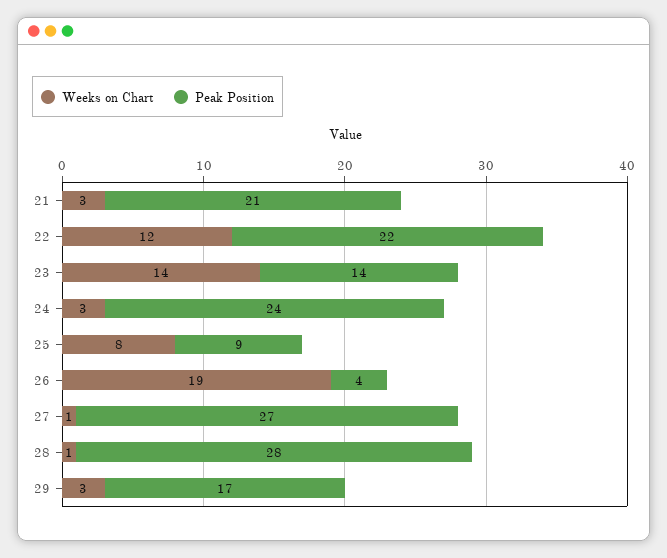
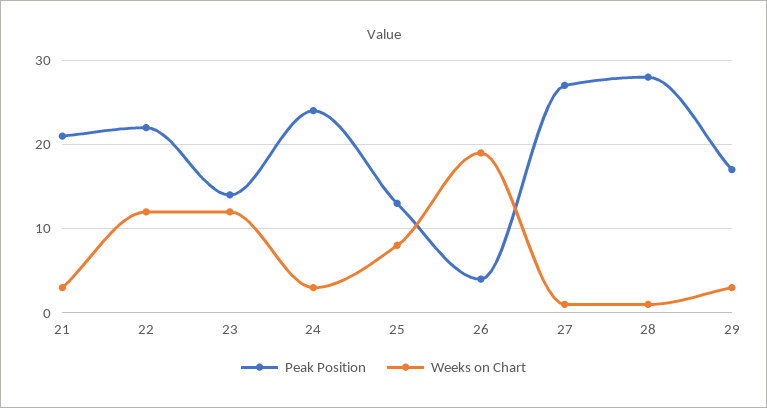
  {
    "Weeks on Chart": {
      "21": 3,
      "22": 12,
-     "23": 14,
+     "23": 12,
      "24": 3,
      "25": 8,
      "26": 19,
      "27": 1,
      "28": 1,
      "29": 3
    },
    "Peak Position": {
      "21": 21,
      "22": 22,
      "23": 14,
      "24": 24,
-     "25": 9,
+     "25": 13,
      "26": 4,
      "27": 27,
      "28": 28,
      "29": 17
    }
  }

